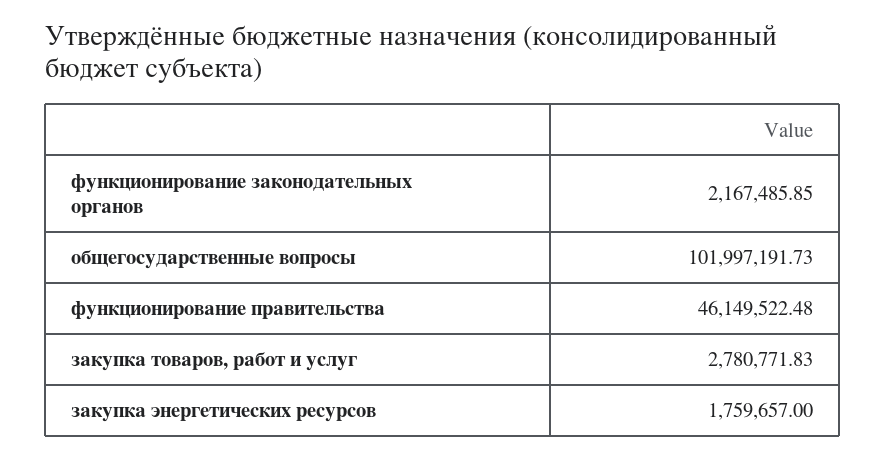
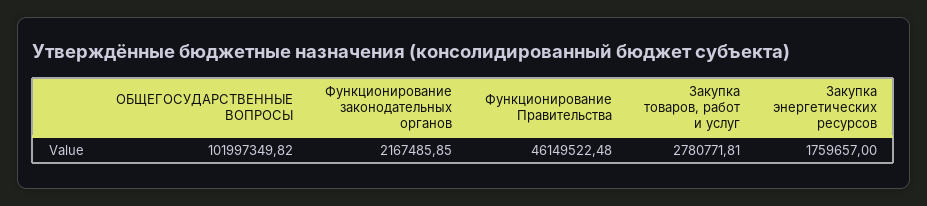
  {
    "функционирование законодательных органов": 2167485.85,
-   "общегосударственные вопросы": 101997191.73,
+   "общегосударственные вопросы": 101997349.82,
    "функционирование правительства": 46149522.48,
-   "закупка товаров, работ и услуг": 2780771.83,
+   "закупка товаров, работ и услуг": 2780771.81,
    "закупка энергетических ресурсов": 1759657
  }

